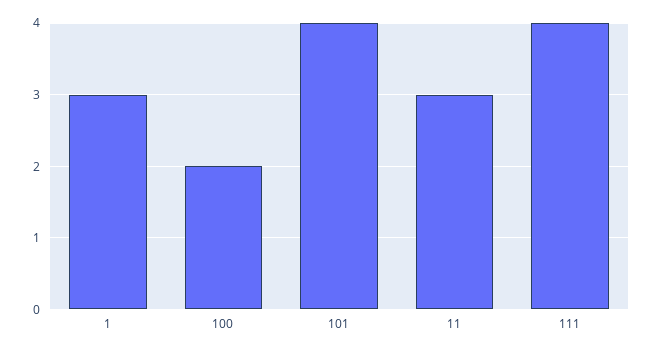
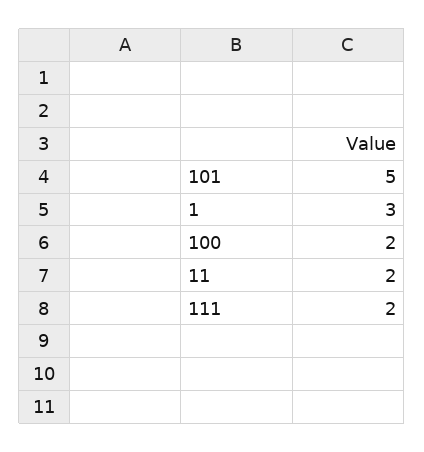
  {
    "1": 3,
    "100": 2,
-   "101": 4,
+   "101": 5,
-   "11": 3,
+   "11": 2,
-   "111": 4
+   "111": 2
  }

